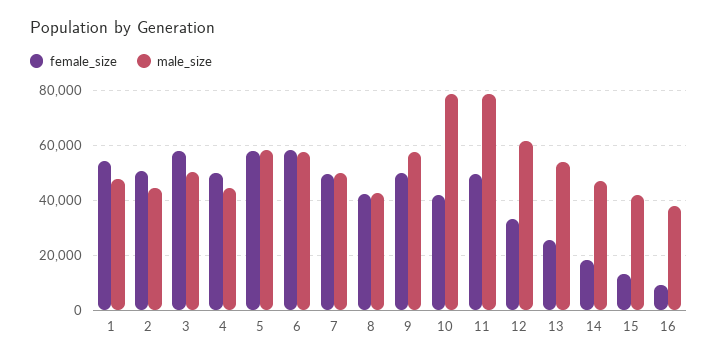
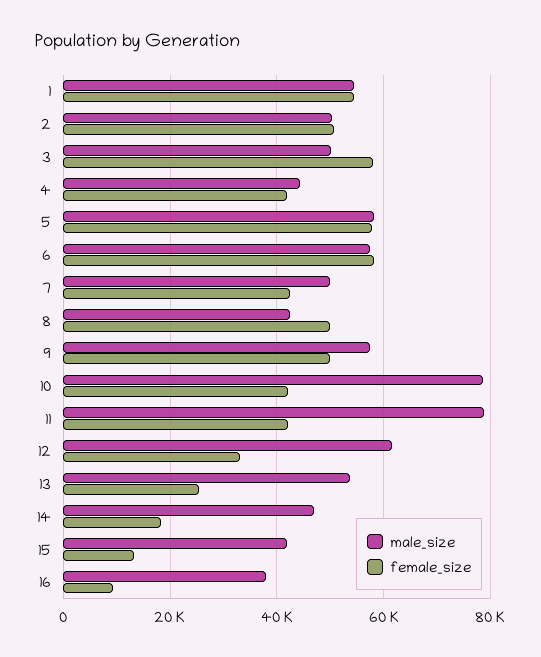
  {
    "female_size": {
      "1": 54000,
      "2": 50000,
      "3": 58000,
-     "4": 50000,
+     "4": 42000,
      "5": 58000,
      "6": 58000,
-     "7": 50000,
+     "7": 42000,
-     "8": 42500,
+     "8": 50000,
      "9": 50000,
      "10": 42000,
-     "11": 50000,
+     "11": 42000,
      "12": 34000,
      "13": 26000,
      "14": 18000,
      "15": 14000,
      "16": 10000
    },
    "male_size": {
-     "1": 47500,
+     "1": 54000,
-     "2": 45000,
+     "2": 50000,
      "3": 50000,
      "4": 44000,
      "5": 58000,
      "6": 58000,
      "7": 50000,
      "8": 42000,
      "9": 58000,
      "10": 78000,
      "11": 78000,
      "12": 62000,
      "13": 54000,
      "14": 46000,
      "15": 42000,
      "16": 38000
    }
  }

